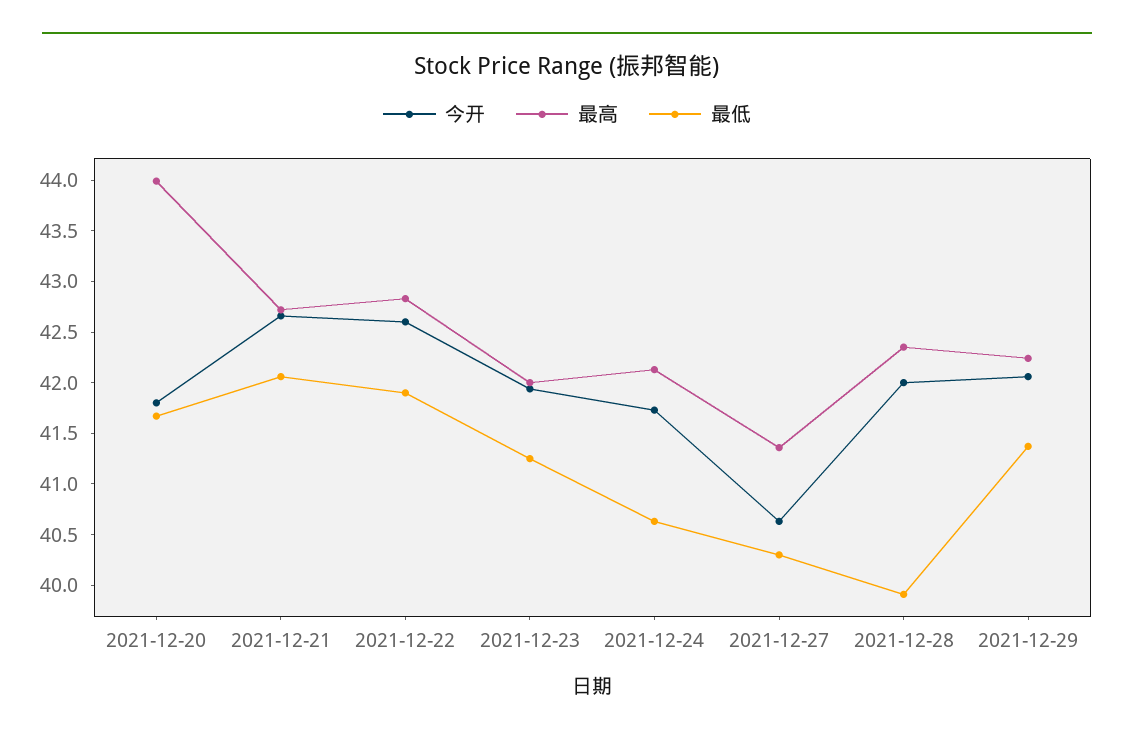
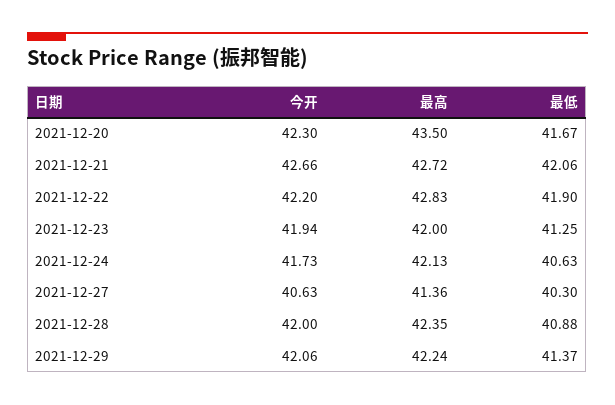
  {
    "今开": {
-     "2021-12-20": 41.8,
+     "2021-12-20": 42.3,
      "2021-12-21": 42.66,
-     "2021-12-22": 42.6,
+     "2021-12-22": 42.2,
      "2021-12-23": 41.94,
      "2021-12-24": 41.73,
      "2021-12-27": 40.63,
      "2021-12-28": 42,
      "2021-12-29": 42.06
    },
    "最高": {
-     "2021-12-20": 44,
+     "2021-12-20": 43.5,
      "2021-12-21": 42.72,
      "2021-12-22": 42.83,
      "2021-12-23": 42,
      "2021-12-24": 42.13,
      "2021-12-27": 41.36,
      "2021-12-28": 42.35,
      "2021-12-29": 42.24
    },
    "最低": {
      "2021-12-20": 41.67,
      "2021-12-21": 42.06,
      "2021-12-22": 41.9,
      "2021-12-23": 41.25,
      "2021-12-24": 40.63,
      "2021-12-27": 40.3,
-     "2021-12-28": 39.9,
+     "2021-12-28": 40.88,
      "2021-12-29": 41.37
    }
  }

